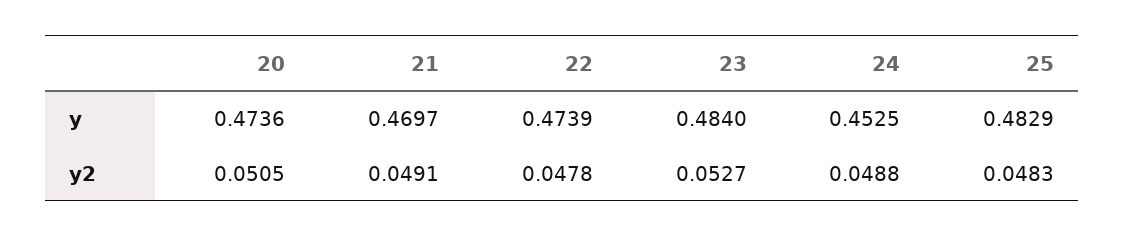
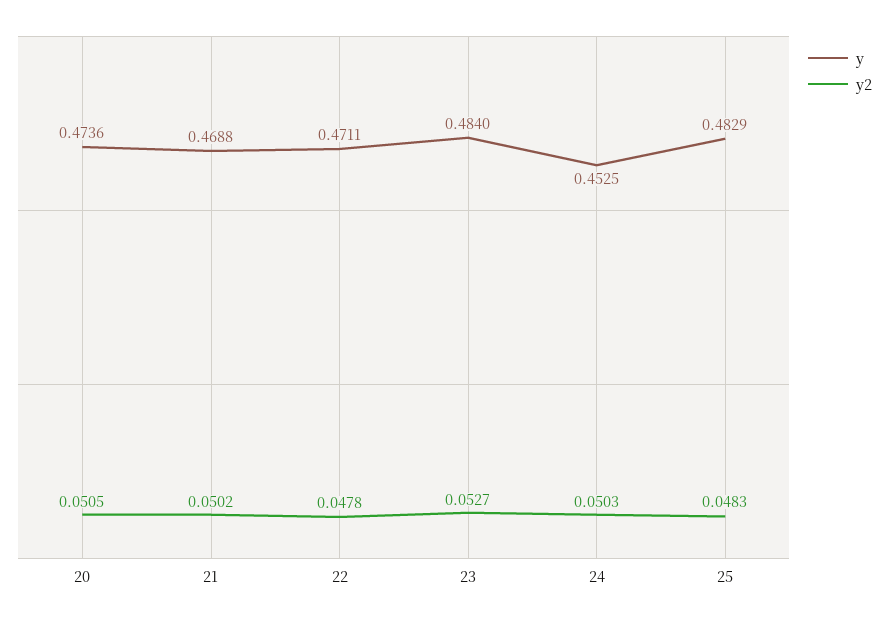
  {
    "y": {
      "20": 0.4736,
-     "21": 0.4697,
+     "21": 0.4688,
-     "22": 0.4739,
+     "22": 0.4711,
      "23": 0.484,
      "24": 0.4525,
      "25": 0.4829
    },
    "y2": {
      "20": 0.0505,
-     "21": 0.0491,
+     "21": 0.0502,
      "22": 0.0478,
      "23": 0.0527,
-     "24": 0.0488,
+     "24": 0.0503,
      "25": 0.0483
    }
  }

